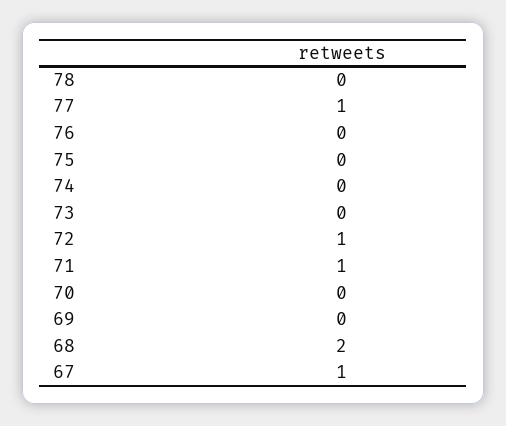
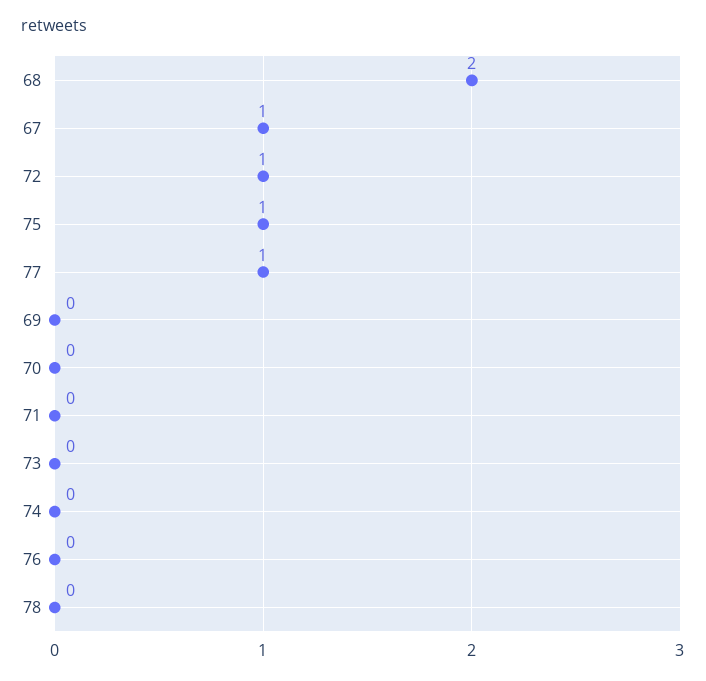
  {
    "78": 0,
    "77": 1,
    "76": 0,
-   "75": 0,
+   "75": 1,
    "74": 0,
    "73": 0,
    "72": 1,
-   "71": 1,
+   "71": 0,
    "70": 0,
    "69": 0,
    "68": 2,
    "67": 1
  }

